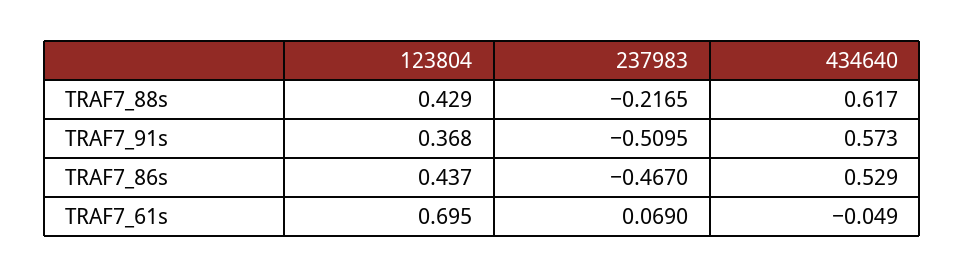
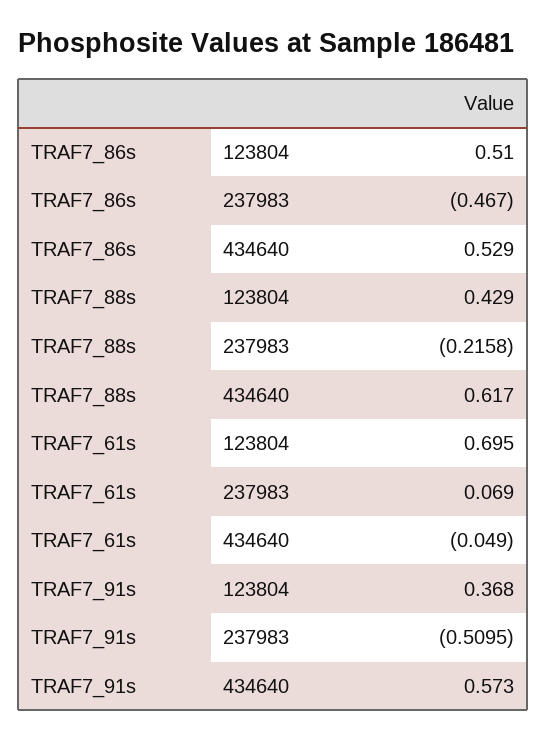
  {
    "123804": {
      "TRAF7_88s": 0.429,
      "TRAF7_91s": 0.368,
-     "TRAF7_86s": 0.437,
+     "TRAF7_86s": 0.51,
      "TRAF7_61s": 0.695
    },
    "237983": {
-     "TRAF7_88s": -0.2165,
+     "TRAF7_88s": -0.2158,
      "TRAF7_91s": -0.5095,
      "TRAF7_86s": -0.467,
      "TRAF7_61s": 0.069
    },
    "434640": {
      "TRAF7_88s": 0.617,
      "TRAF7_91s": 0.573,
      "TRAF7_86s": 0.529,
      "TRAF7_61s": -0.049
    }
  }

